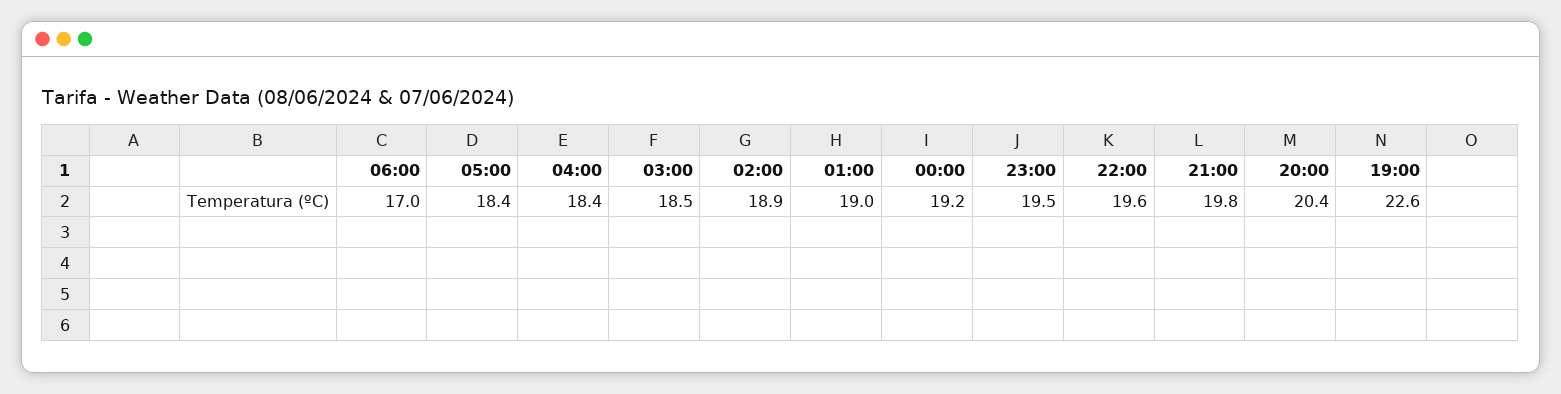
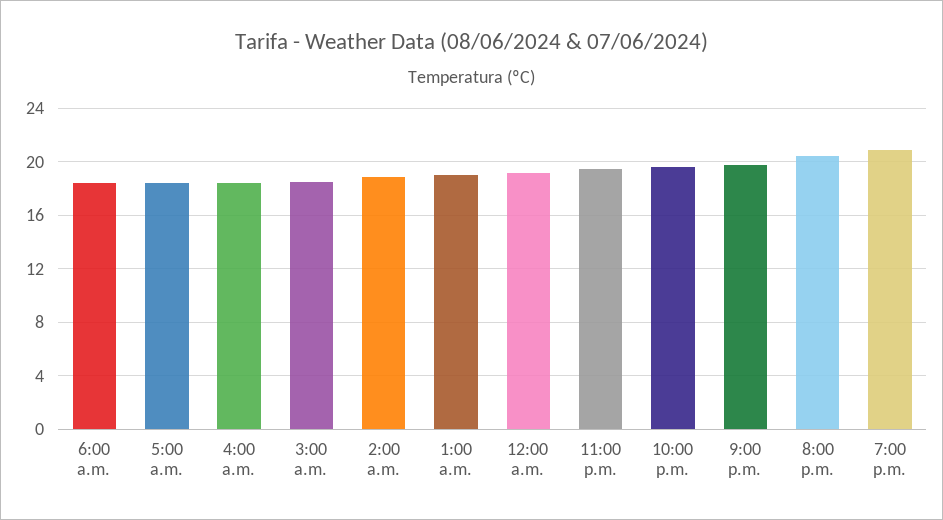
  {
-   "06:00": 17,
+   "06:00": 18.5,
    "05:00": 18.4,
    "04:00": 18.4,
    "03:00": 18.5,
    "02:00": 18.9,
    "01:00": 19,
    "00:00": 19.2,
    "23:00": 19.5,
    "22:00": 19.6,
    "21:00": 19.8,
    "20:00": 20.4,
-   "19:00": 22.6
+   "19:00": 21
  }

